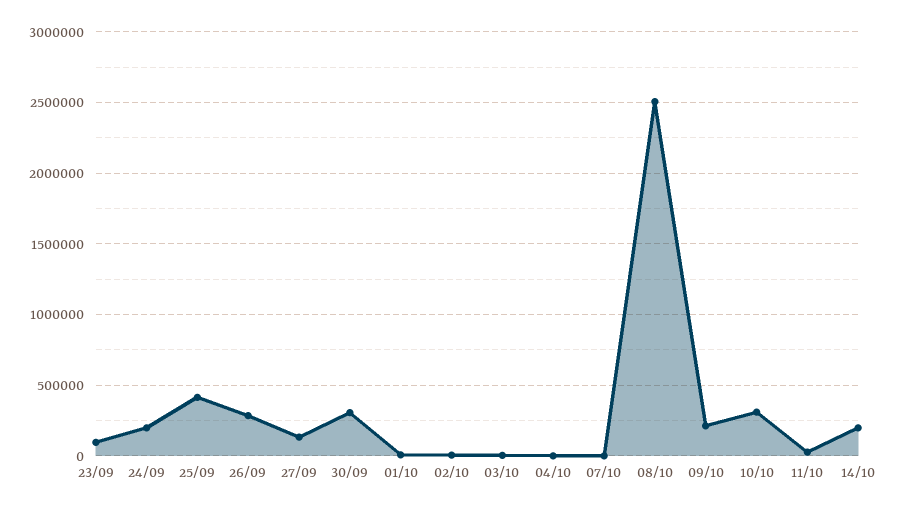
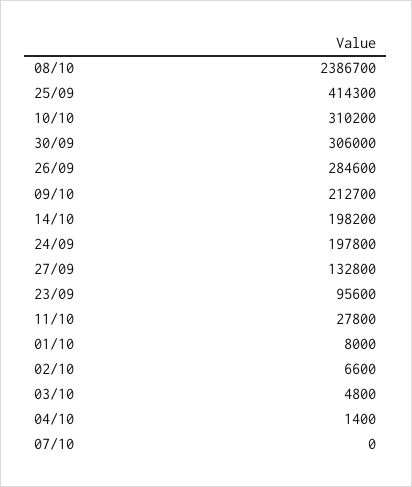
  {
    "23/09": 95600,
    "24/09": 197800,
    "25/09": 414300,
    "26/09": 284600,
    "27/09": 132800,
    "30/09": 306000,
    "01/10": 8000,
    "02/10": 6600,
    "03/10": 4800,
    "04/10": 1400,
    "07/10": 0,
-   "08/10": 2500000,
+   "08/10": 2386700,
    "09/10": 212700,
    "10/10": 310200,
    "11/10": 27800,
    "14/10": 198200
  }

